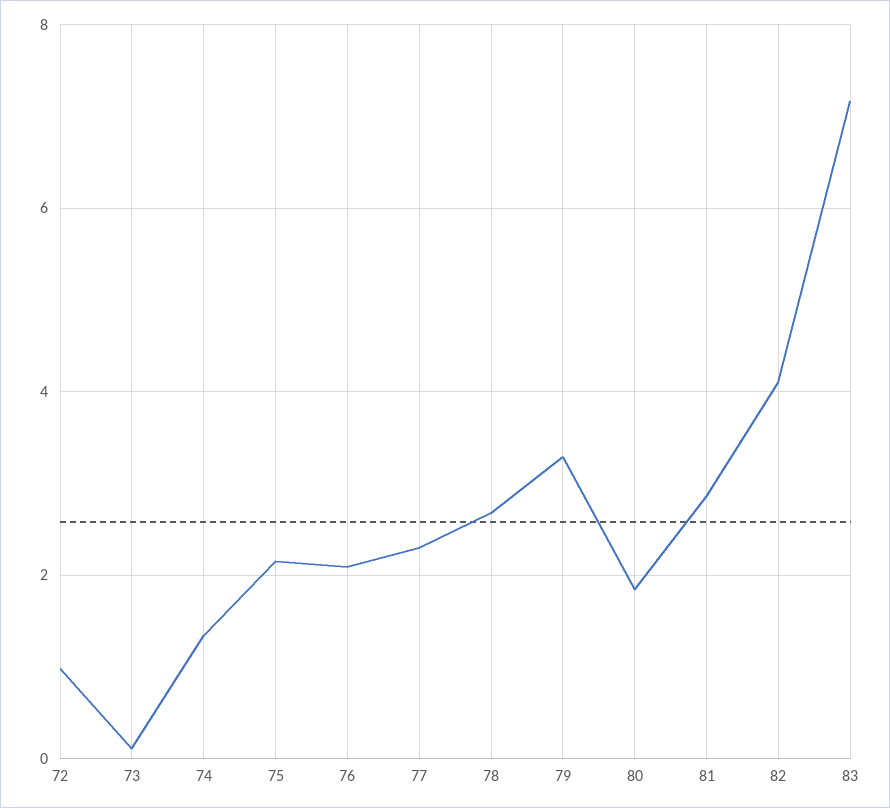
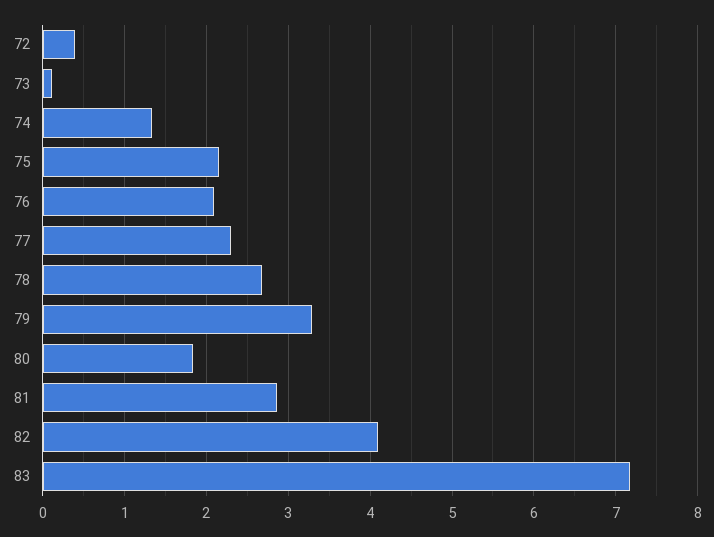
  {
-   "72": 1,
+   "72": 0.4,
    "73": 0.1,
    "74": 1.3,
    "75": 2.2,
    "76": 2.1,
    "77": 2.3,
    "78": 2.7,
    "79": 3.3,
    "80": 1.8,
    "81": 2.9,
    "82": 4.1,
    "83": 7.2
  }

